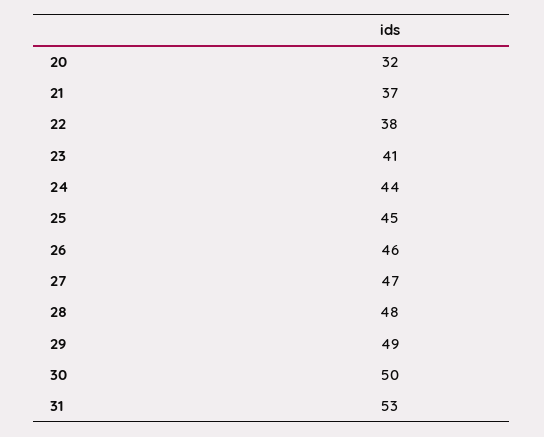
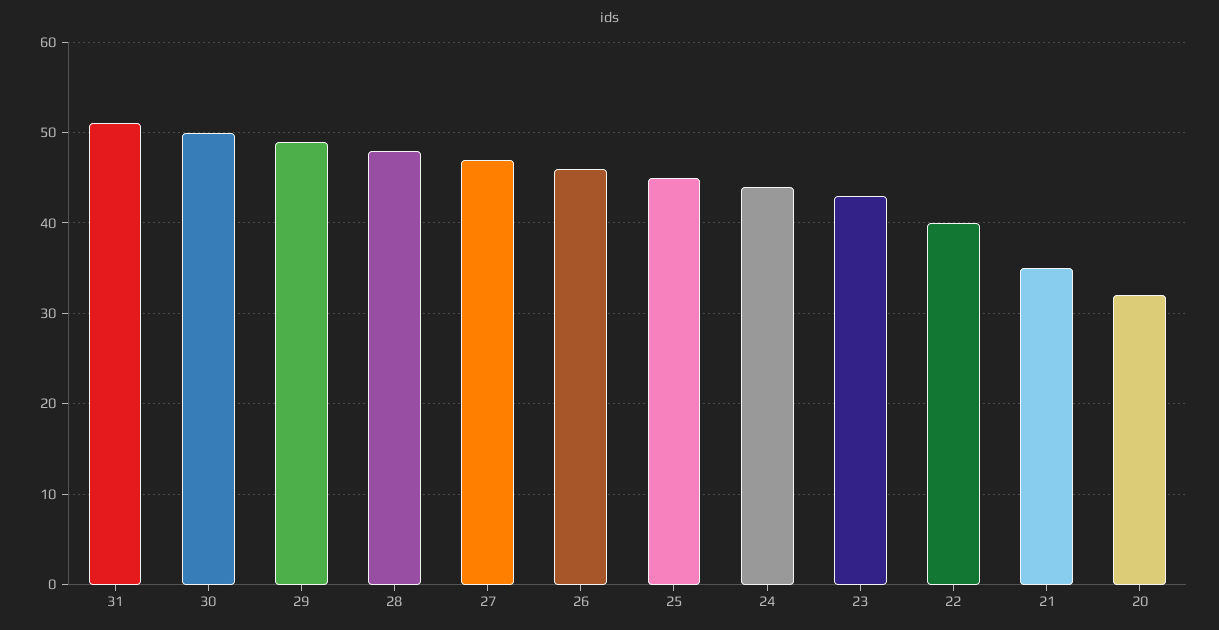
  {
    "20": 32,
-   "21": 37,
+   "21": 35,
-   "22": 38,
+   "22": 40,
-   "23": 41,
+   "23": 43,
    "24": 44,
    "25": 45,
    "26": 46,
    "27": 47,
    "28": 48,
    "29": 49,
    "30": 50,
-   "31": 53
+   "31": 51
  }

